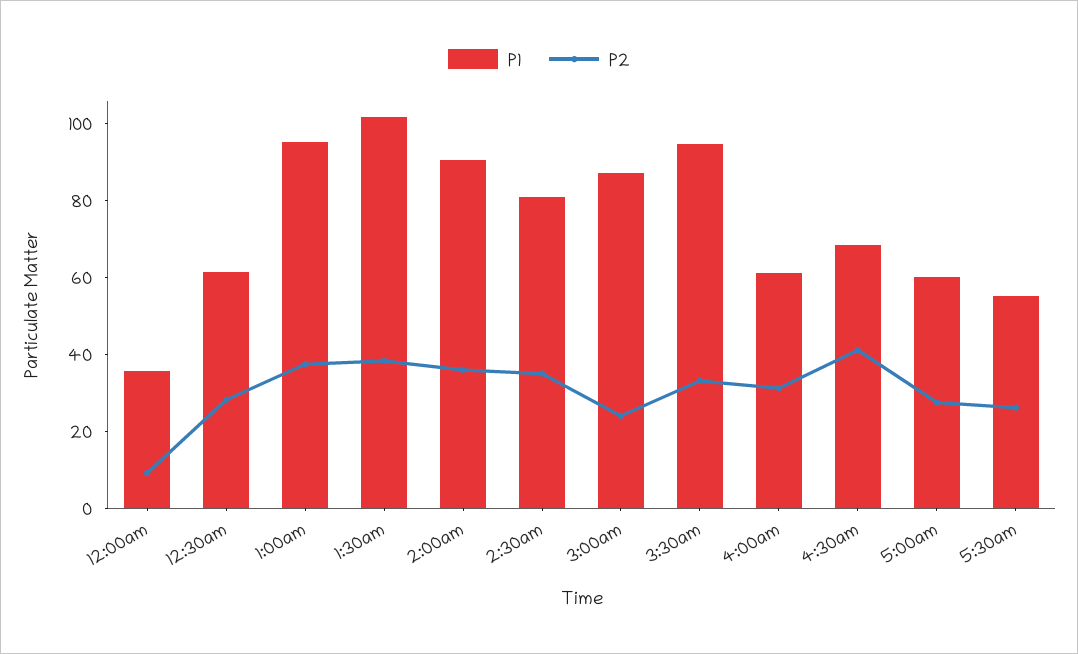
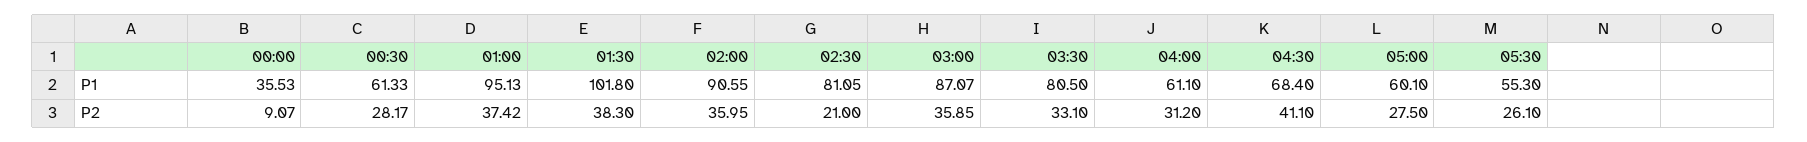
  {
    "P1": {
      "12:00am": 35.53,
      "12:30am": 61.33,
      "1:00am": 95.13,
      "1:30am": 101.8,
      "2:00am": 90.55,
      "2:30am": 81.05,
      "3:00am": 87.07,
-     "3:30am": 95,
+     "3:30am": 80.5,
      "4:00am": 61.1,
      "4:30am": 68.4,
      "5:00am": 60.1,
      "5:30am": 55.3
    },
    "P2": {
      "12:00am": 9.07,
      "12:30am": 28.17,
      "1:00am": 37.42,
      "1:30am": 38.3,
      "2:00am": 35.95,
-     "2:30am": 35,
+     "2:30am": 21,
-     "3:00am": 25,
+     "3:00am": 35.85,
      "3:30am": 33.1,
      "4:00am": 31.2,
      "4:30am": 41.1,
      "5:00am": 27.5,
      "5:30am": 26.1
    }
  }

